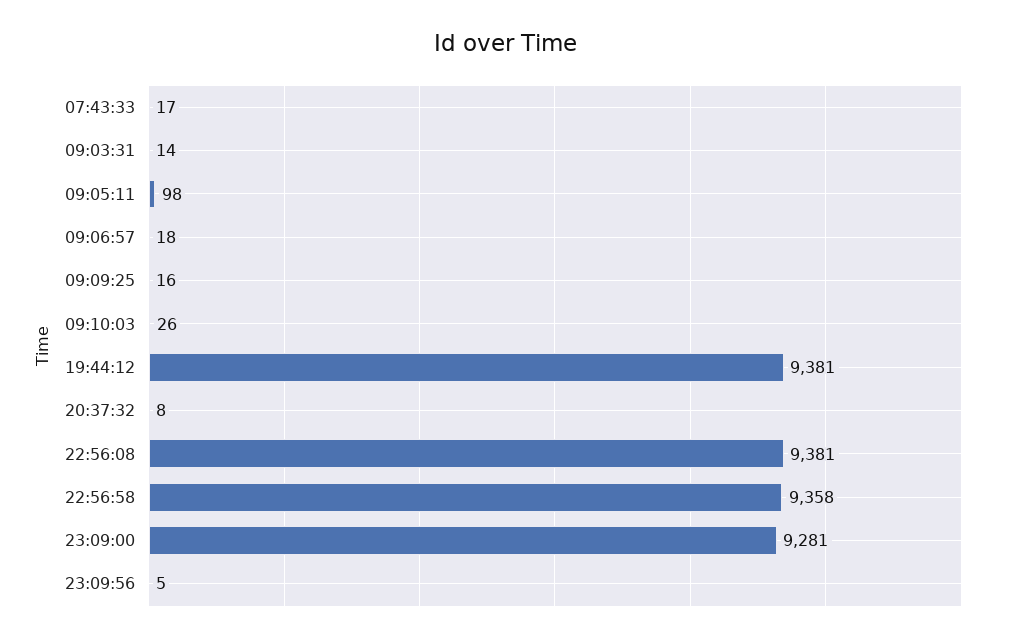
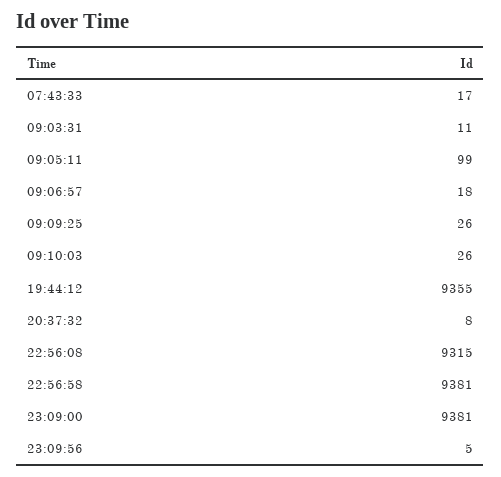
  {
    "07:43:33": 17,
-   "09:03:31": 14,
+   "09:03:31": 11,
-   "09:05:11": 98,
+   "09:05:11": 99,
    "09:06:57": 18,
-   "09:09:25": 16,
+   "09:09:25": 26,
    "09:10:03": 26,
-   "19:44:12": 9381,
+   "19:44:12": 9355,
    "20:37:32": 8,
-   "22:56:08": 9381,
+   "22:56:08": 9315,
-   "22:56:58": 9358,
+   "22:56:58": 9381,
-   "23:09:00": 9281,
+   "23:09:00": 9381,
    "23:09:56": 5
  }

